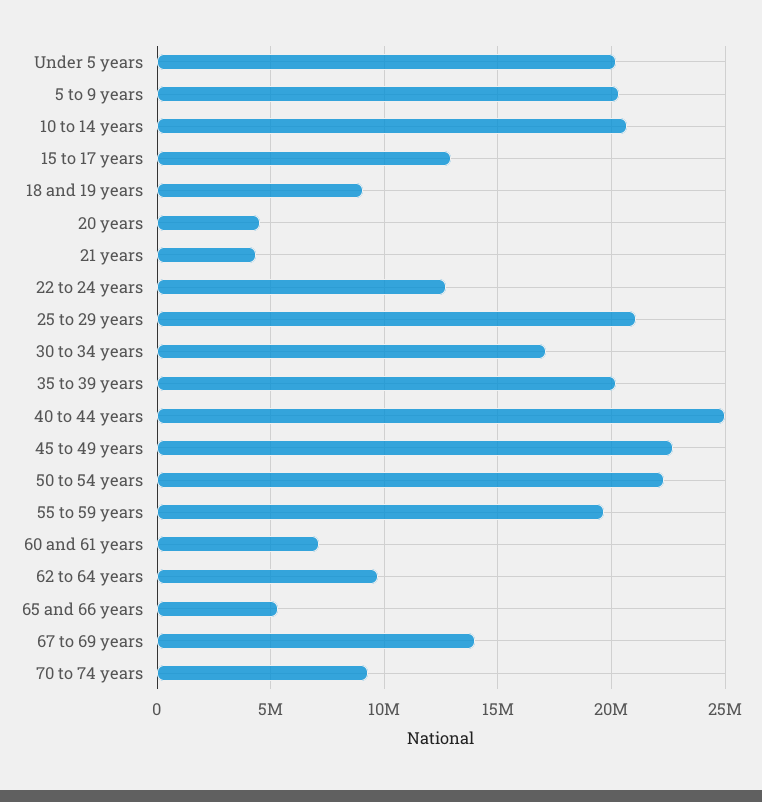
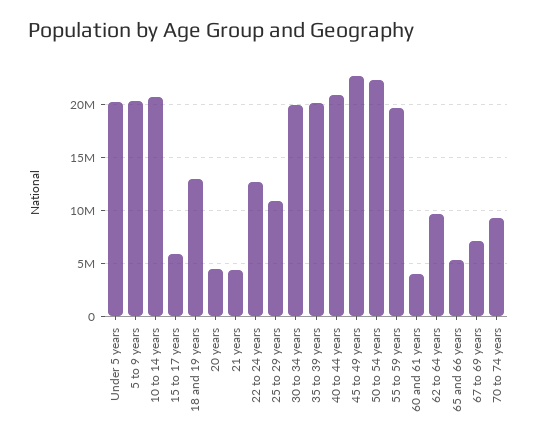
  {
    "Under 5 years": 20000000,
    "5 to 9 years": 20500000,
    "10 to 14 years": 20500000,
-   "15 to 17 years": 13000000,
+   "15 to 17 years": 6000000,
-   "18 and 19 years": 9000000,
+   "18 and 19 years": 13000000,
    "20 years": 4500000,
    "21 years": 4500000,
    "22 to 24 years": 12500000,
-   "25 to 29 years": 21000000,
+   "25 to 29 years": 11000000,
-   "30 to 34 years": 17000000,
+   "30 to 34 years": 20000000,
    "35 to 39 years": 20000000,
-   "40 to 44 years": 25000000,
+   "40 to 44 years": 21000000,
    "45 to 49 years": 22500000,
    "50 to 54 years": 22500000,
    "55 to 59 years": 19500000,
-   "60 and 61 years": 7000000,
+   "60 and 61 years": 4000000,
    "62 to 64 years": 9500000,
    "65 and 66 years": 5500000,
-   "67 to 69 years": 14000000,
+   "67 to 69 years": 7000000,
    "70 to 74 years": 9500000
  }

